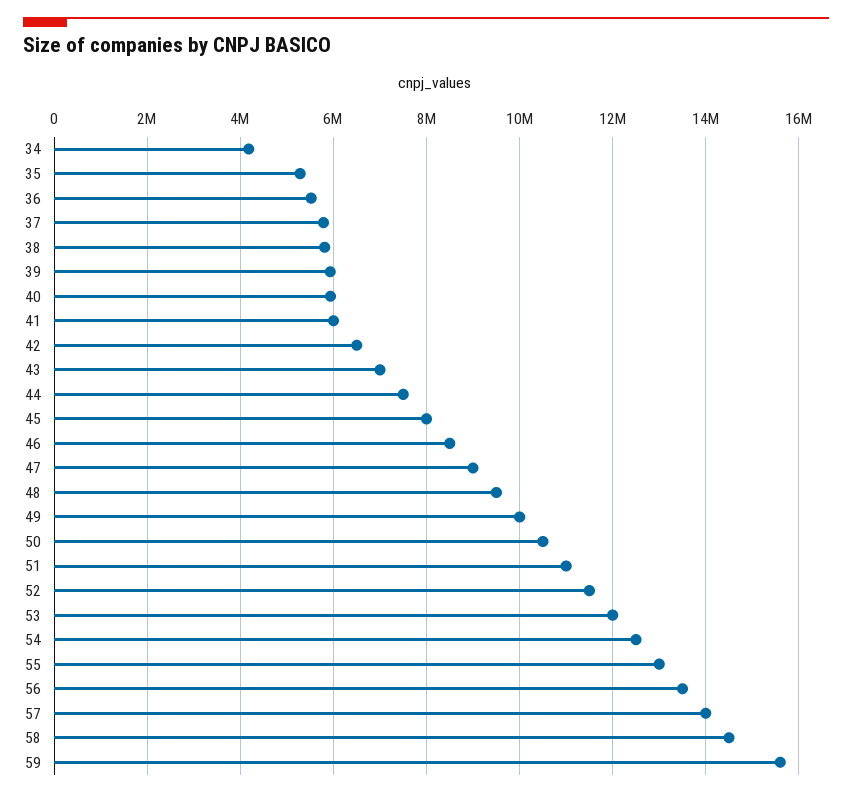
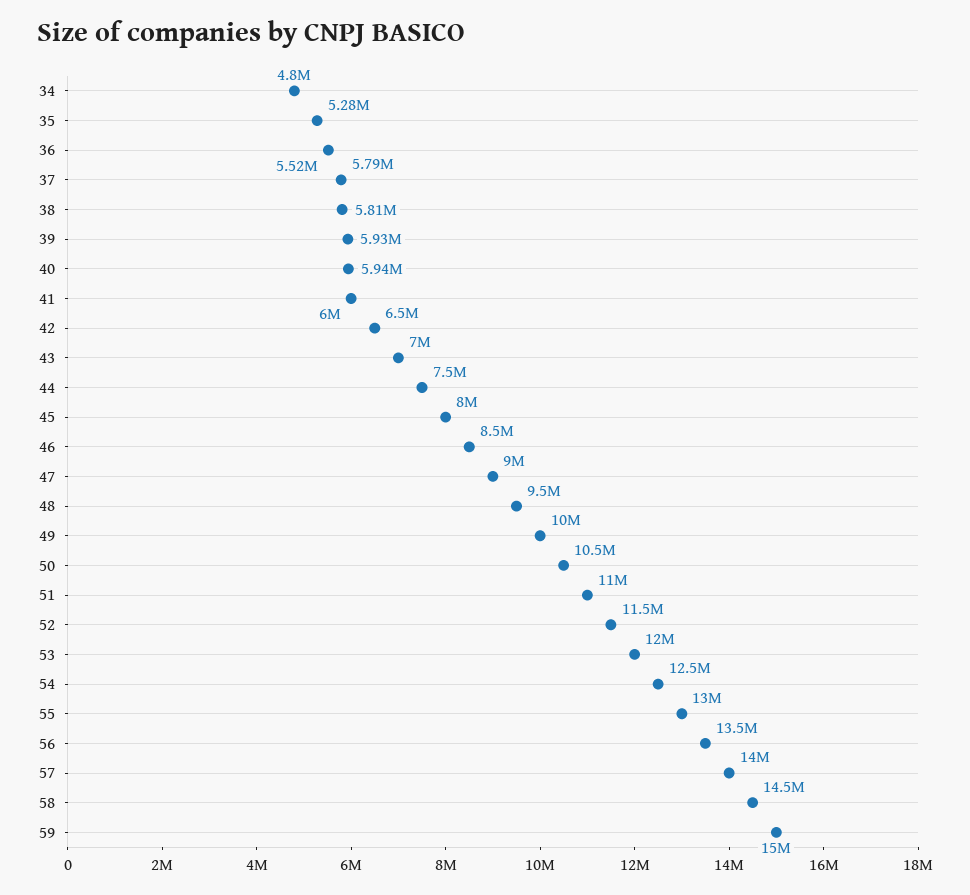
  {
-   "34": 4200000,
+   "34": 4800000,
    "35": 5280000,
    "36": 5520000,
    "37": 5790000,
    "38": 5810000,
    "39": 5930000,
    "40": 5940000,
    "41": 6000000,
    "42": 6500000,
    "43": 7000000,
    "44": 7500000,
    "45": 8000000,
    "46": 8500000,
    "47": 9000000,
    "48": 9500000,
    "49": 10000000,
    "50": 10500000,
    "51": 11000000,
    "52": 11500000,
    "53": 12000000,
    "54": 12500000,
    "55": 13000000,
    "56": 13500000,
    "57": 14000000,
    "58": 14500000,
-   "59": 15600000
+   "59": 15000000
  }

